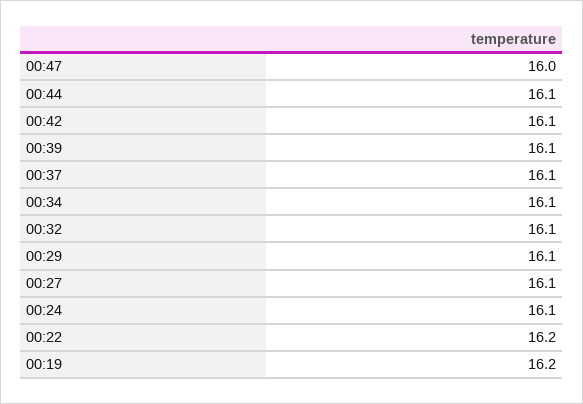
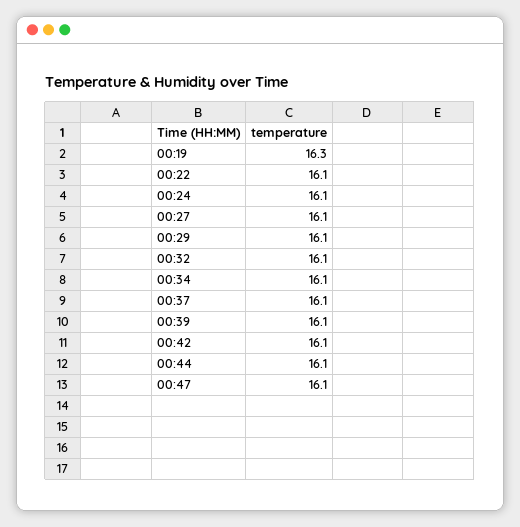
  {
-   "00:47": 16,
+   "00:47": 16.1,
    "00:44": 16.1,
    "00:42": 16.1,
    "00:39": 16.1,
    "00:37": 16.1,
    "00:34": 16.1,
    "00:32": 16.1,
    "00:29": 16.1,
    "00:27": 16.1,
    "00:24": 16.1,
-   "00:22": 16.2,
+   "00:22": 16.1,
-   "00:19": 16.2
+   "00:19": 16.3
  }

